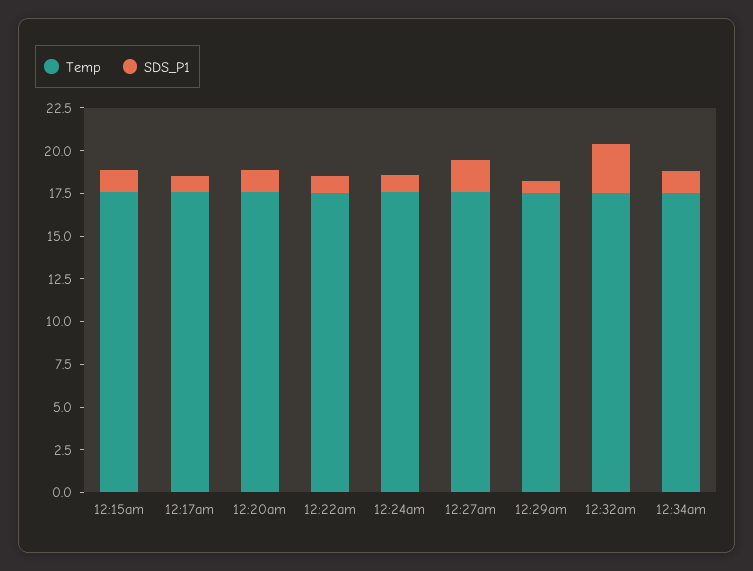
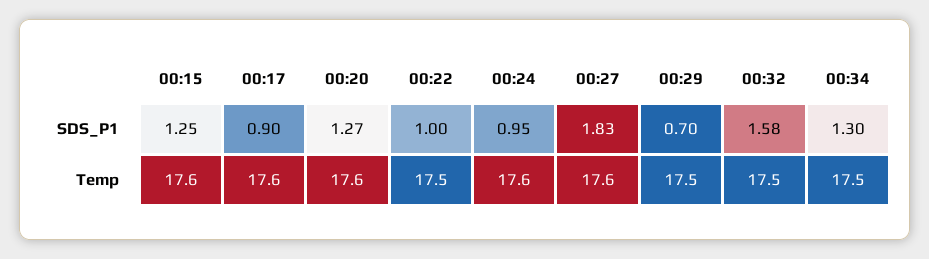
  {
    "Temp": {
      "12:15am": 17.6,
      "12:17am": 17.6,
      "12:20am": 17.6,
      "12:22am": 17.5,
      "12:24am": 17.6,
      "12:27am": 17.6,
      "12:29am": 17.5,
      "12:32am": 17.5,
      "12:34am": 17.5
    },
    "SDS_P1": {
      "12:15am": 1.25,
      "12:17am": 0.9,
      "12:20am": 1.27,
      "12:22am": 1,
      "12:24am": 0.95,
      "12:27am": 1.83,
      "12:29am": 0.7,
-     "12:32am": 3,
+     "12:32am": 1.58,
      "12:34am": 1.3
    }
  }

